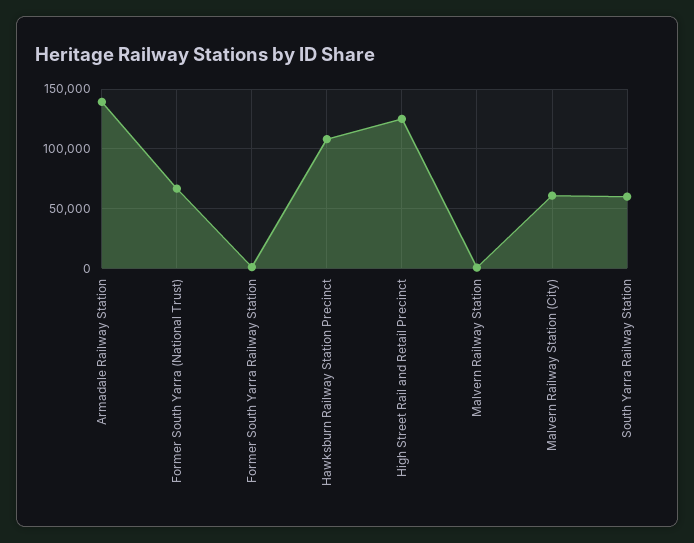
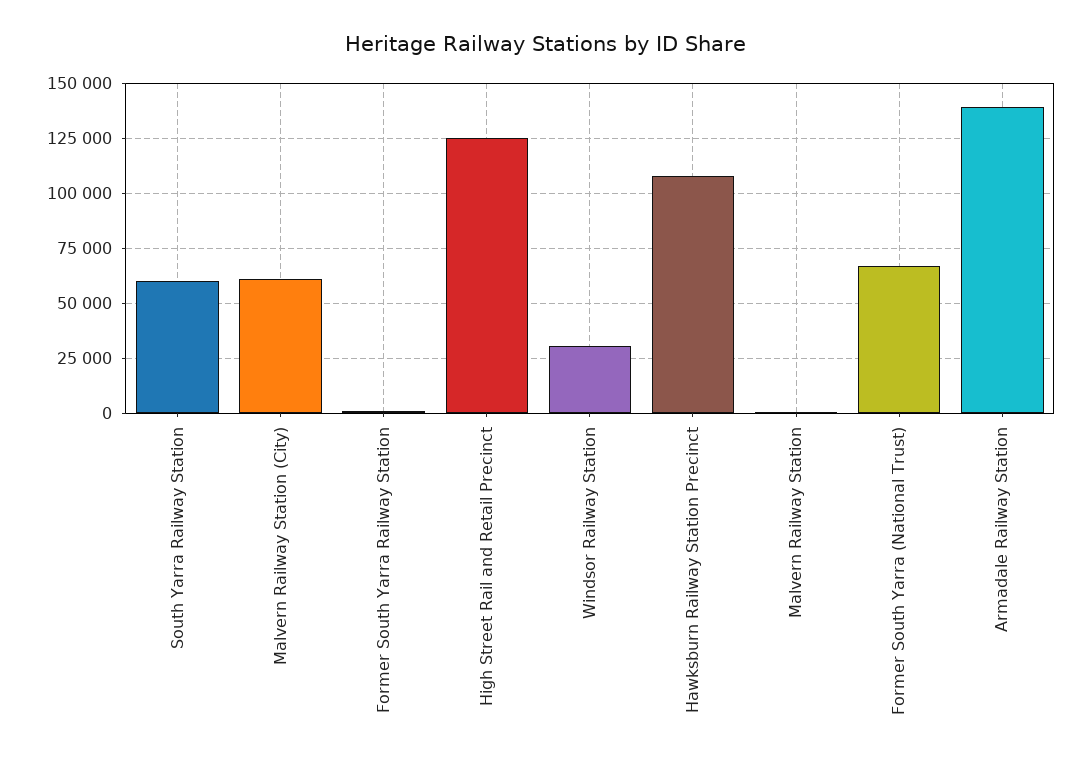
  {
    "Armadale Railway Station": 140000,
    "Former South Yarra (National Trust)": 65000,
    "Former South Yarra Railway Station": 0,
    "Hawksburn Railway Station Precinct": 110000,
    "High Street Rail and Retail Precinct": 125000,
    "Malvern Railway Station": 0,
    "Malvern Railway Station (City)": 60000,
-   "South Yarra Railway Station": 60000
+   "South Yarra Railway Station": 60000,
+   "Windsor Railway Station": 30000
  }

